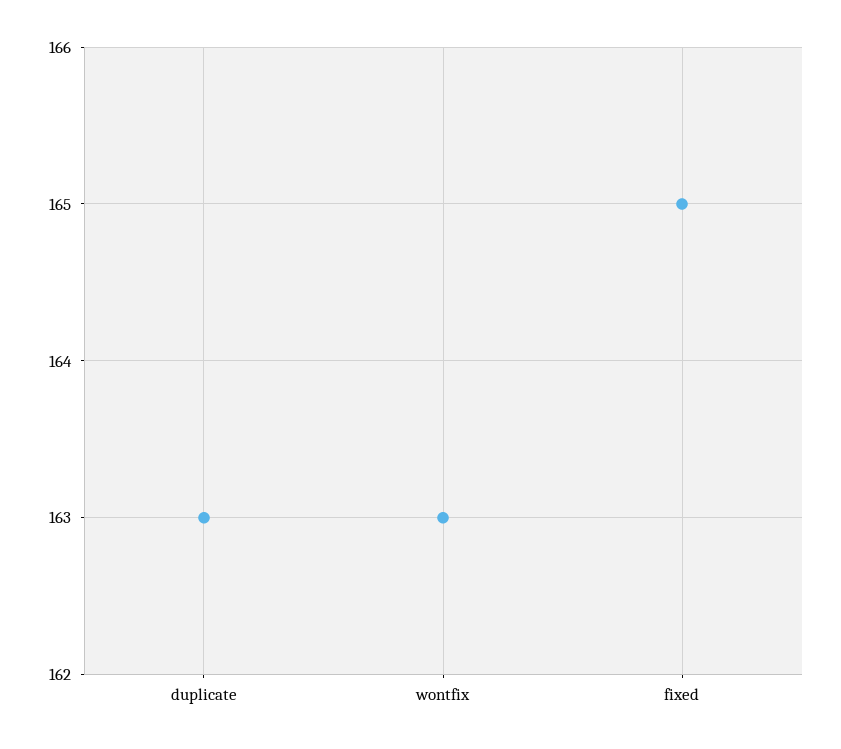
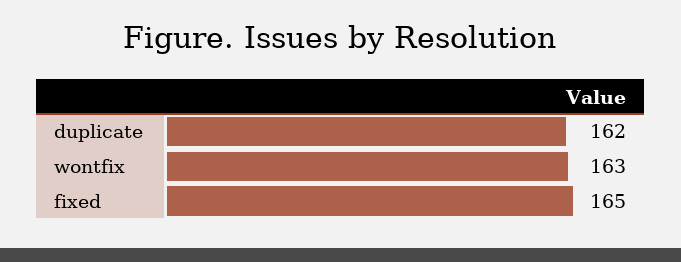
  {
-   "duplicate": 163,
+   "duplicate": 162,
    "wontfix": 163,
    "fixed": 165
  }

